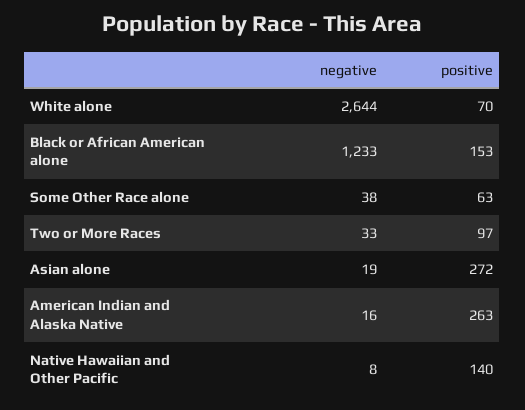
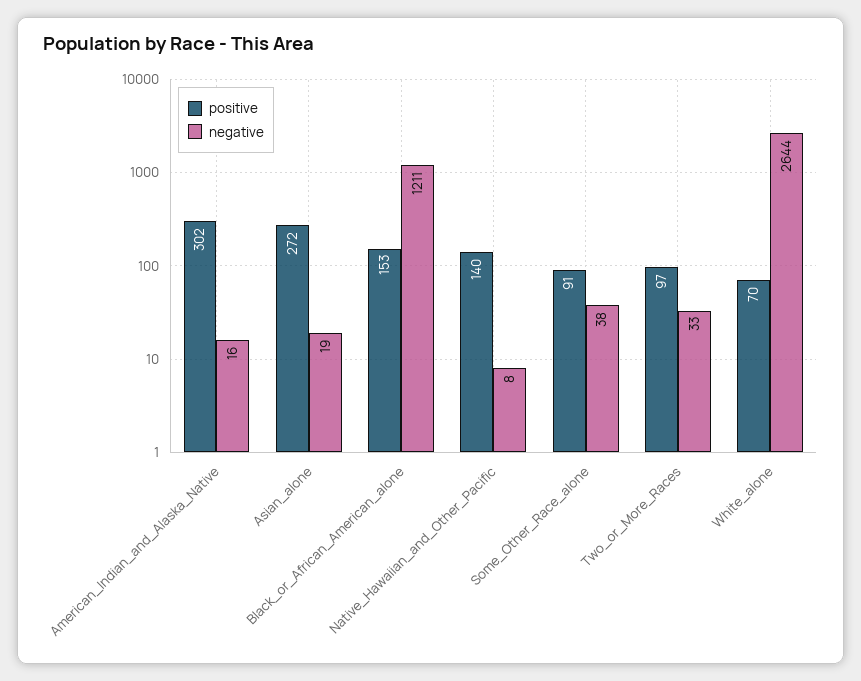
  {
    "negative": {
      "White alone": 2644,
-     "Black or African American alone": 1233,
+     "Black or African American alone": 1211,
      "Some Other Race alone": 38,
      "Two or More Races": 33,
      "Asian alone": 19,
      "American Indian and Alaska Native": 16,
      "Native Hawaiian and Other Pacific": 8
    },
    "positive": {
      "White alone": 70,
      "Black or African American alone": 153,
-     "Some Other Race alone": 63,
+     "Some Other Race alone": 91,
      "Two or More Races": 97,
      "Asian alone": 272,
-     "American Indian and Alaska Native": 263,
+     "American Indian and Alaska Native": 302,
      "Native Hawaiian and Other Pacific": 140
    }
  }

